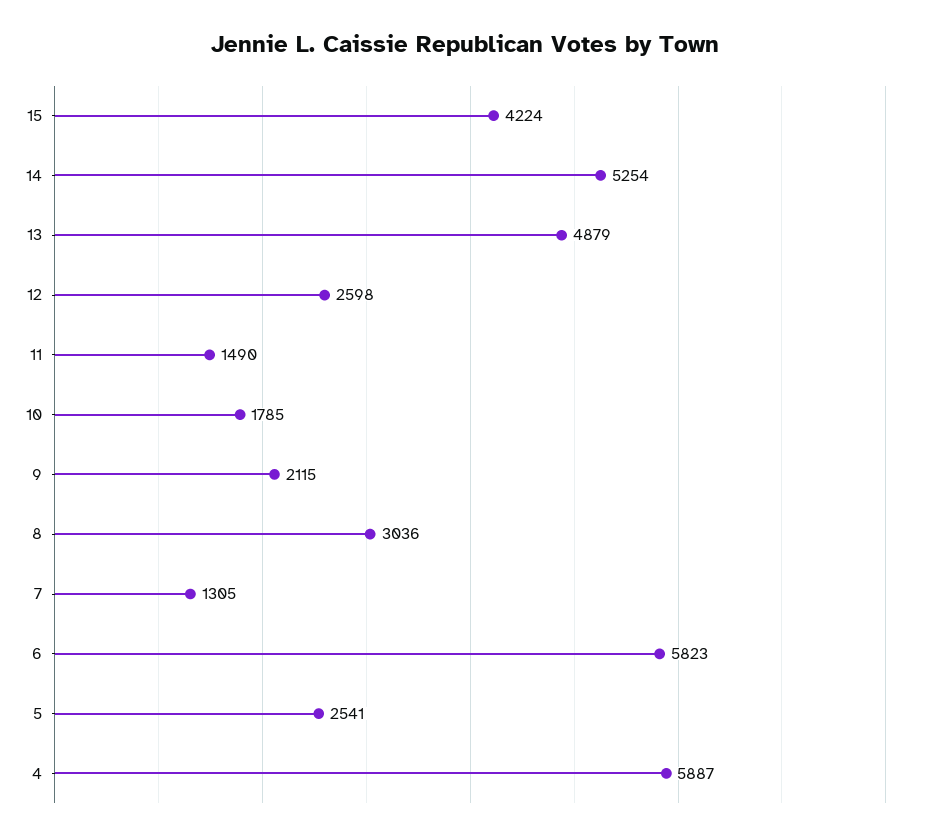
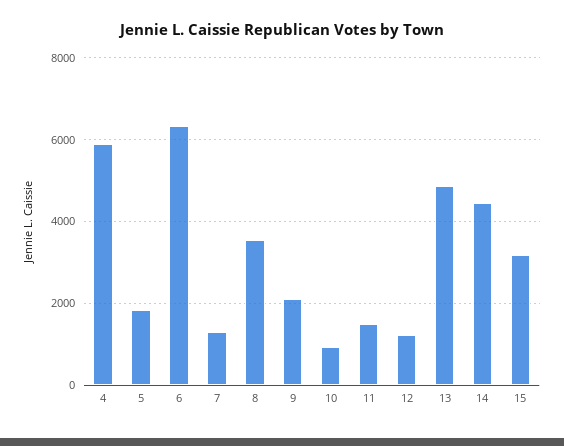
  {
-   "15": 4224,
+   "15": 3200,
-   "14": 5254,
+   "14": 4400,
    "13": 4879,
-   "12": 2598,
+   "12": 1200,
    "11": 1490,
-   "10": 1785,
+   "10": 1000,
    "9": 2115,
-   "8": 3036,
+   "8": 3600,
    "7": 1305,
-   "6": 5823,
+   "6": 6400,
-   "5": 2541,
+   "5": 1800,
    "4": 5887
  }

